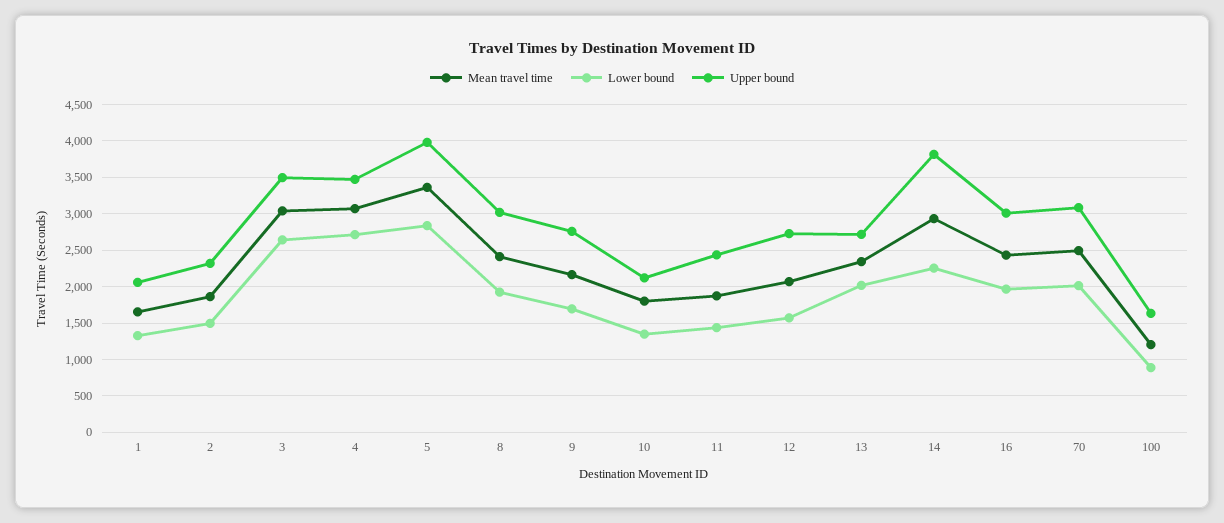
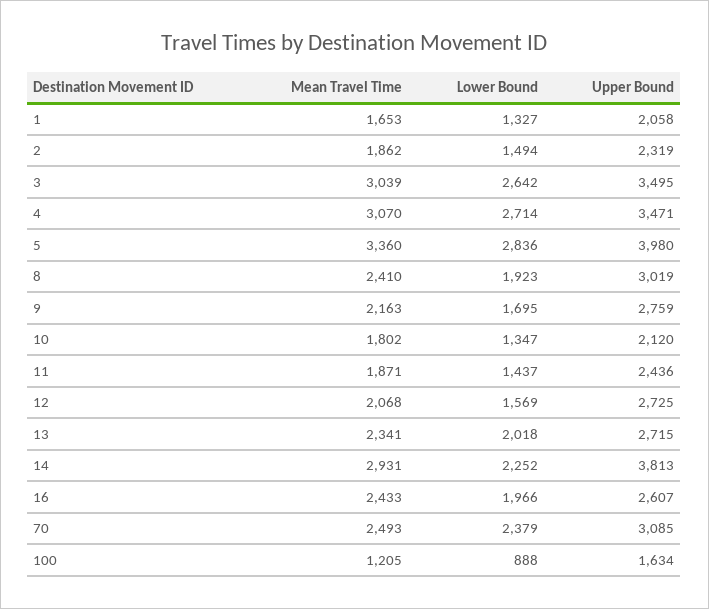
  {
    "Mean travel time": {
      "1": 1653,
      "2": 1862,
      "3": 3039,
      "4": 3070,
      "5": 3360,
      "8": 2410,
      "9": 2163,
      "10": 1802,
      "11": 1871,
      "12": 2068,
      "13": 2341,
      "14": 2931,
      "16": 2433,
      "70": 2493,
      "100": 1205
    },
    "Lower bound": {
      "1": 1327,
      "2": 1494,
      "3": 2642,
      "4": 2714,
      "5": 2836,
      "8": 1923,
      "9": 1695,
      "10": 1347,
      "11": 1437,
      "12": 1569,
      "13": 2018,
      "14": 2252,
      "16": 1966,
-     "70": 2000,
+     "70": 2379,
      "100": 888
    },
    "Upper bound": {
      "1": 2058,
      "2": 2319,
      "3": 3495,
      "4": 3471,
      "5": 3980,
      "8": 3019,
      "9": 2759,
      "10": 2120,
      "11": 2436,
      "12": 2725,
      "13": 2715,
      "14": 3813,
-     "16": 3000,
+     "16": 2607,
      "70": 3085,
      "100": 1634
    }
  }

